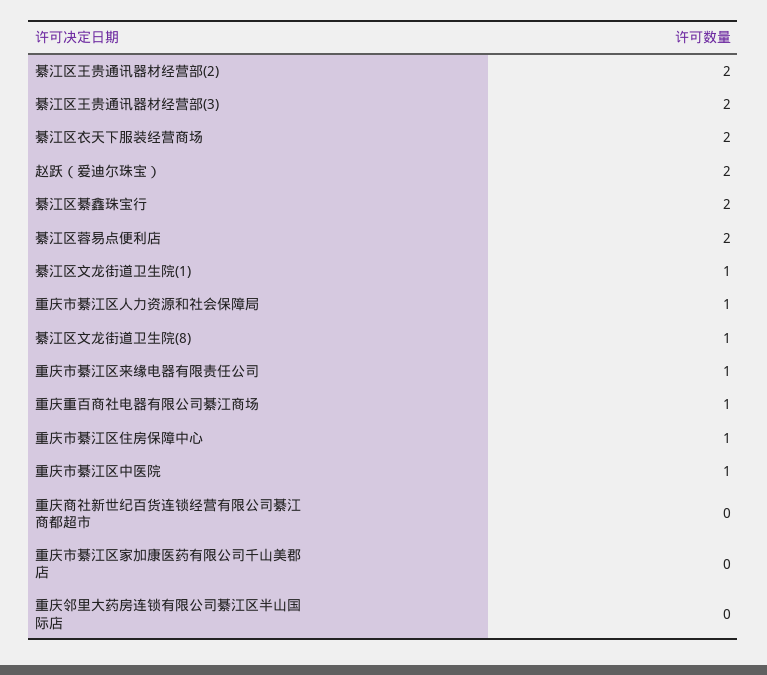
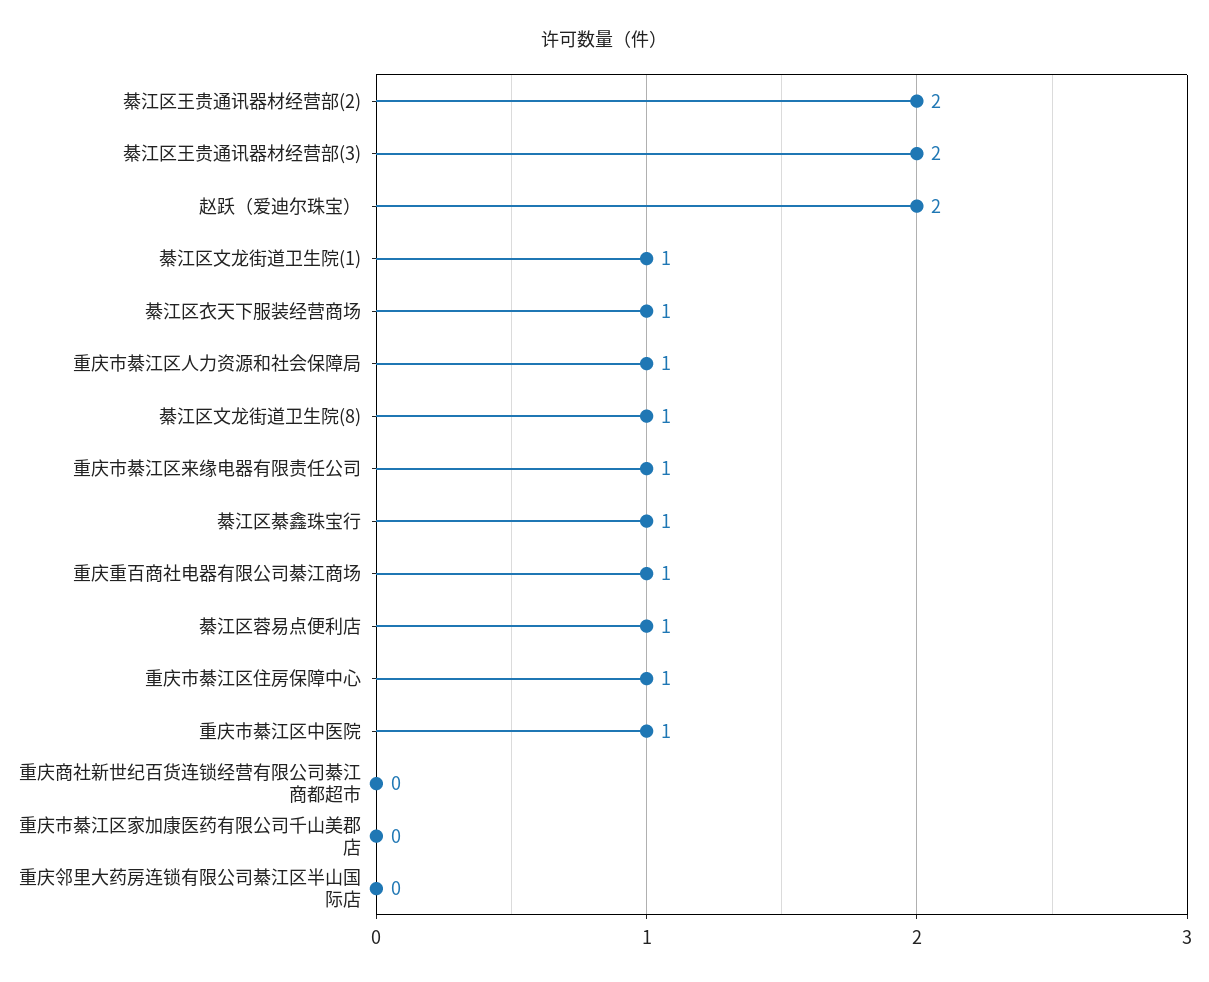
  {
    "綦江区王贵通讯器材经营部(2)": 2,
    "綦江区王贵通讯器材经营部(3)": 2,
-   "綦江区衣天下服装经营商场": 2,
+   "綦江区衣天下服装经营商场": 1,
    "赵跃（爱迪尔珠宝）": 2,
-   "綦江区綦鑫珠宝行": 2,
+   "綦江区綦鑫珠宝行": 1,
-   "綦江区蓉易点便利店": 2,
+   "綦江区蓉易点便利店": 1,
    "綦江区文龙街道卫生院(1)": 1,
    "重庆市綦江区人力资源和社会保障局": 1,
    "綦江区文龙街道卫生院(8)": 1,
    "重庆市綦江区来缘电器有限责任公司": 1,
    "重庆重百商社电器有限公司綦江商场": 1,
    "重庆市綦江区住房保障中心": 1,
    "重庆市綦江区中医院": 1,
    "重庆商社新世纪百货连锁经营有限公司綦江商都超市": 0,
    "重庆市綦江区家加康医药有限公司千山美郡店": 0,
    "重庆邻里大药房连锁有限公司綦江区半山国际店": 0
  }

